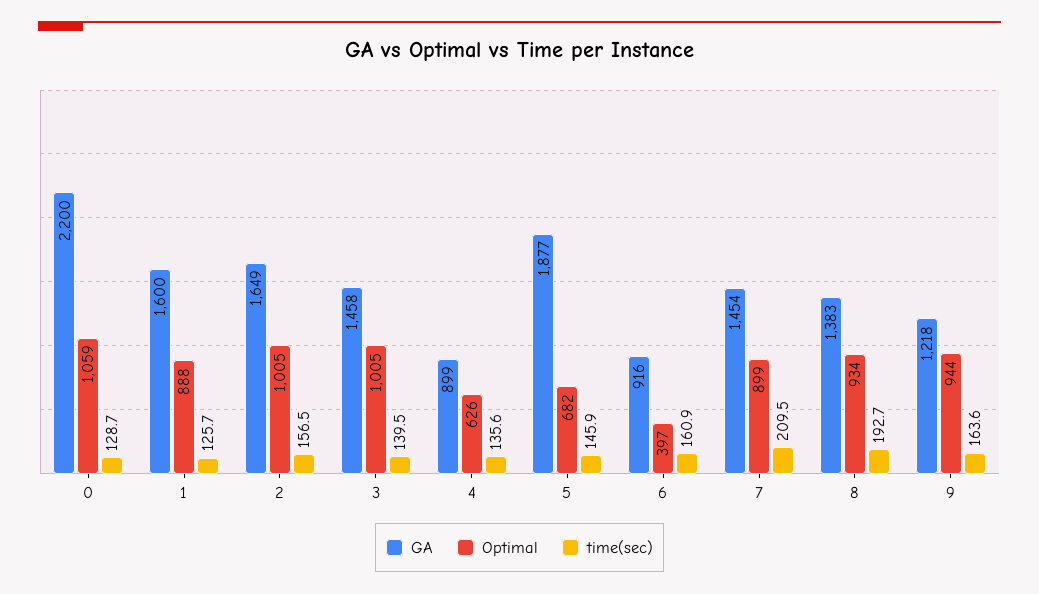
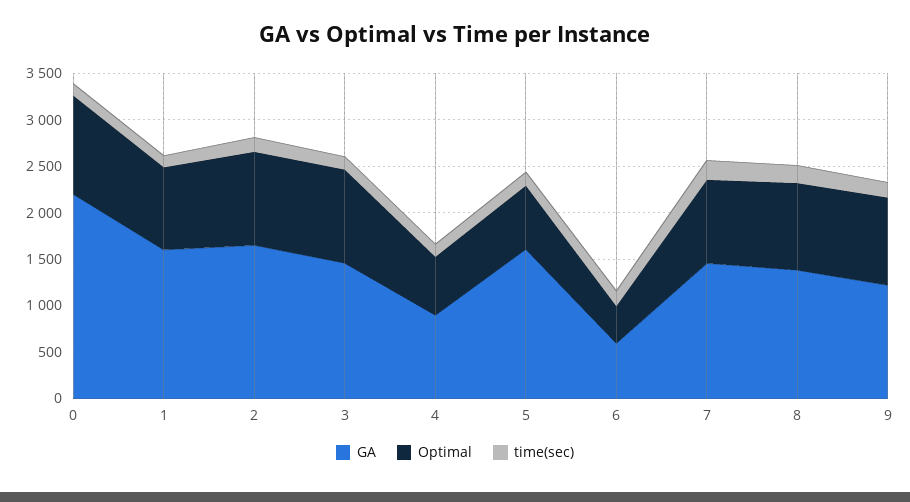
  {
    "GA": {
      "0": 2200,
      "1": 1600,
      "2": 1649,
      "3": 1458,
      "4": 899,
-     "5": 1877,
+     "5": 1600,
-     "6": 916,
+     "6": 600,
      "7": 1454,
      "8": 1383,
      "9": 1218
    },
    "Optimal": {
      "0": 1059,
      "1": 888,
      "2": 1005,
      "3": 1005,
      "4": 626,
      "5": 682,
      "6": 397,
      "7": 899,
      "8": 934,
      "9": 944
    },
    "time(sec)": {
      "0": 128.7,
      "1": 125.7,
      "2": 156.5,
      "3": 139.5,
      "4": 135.6,
      "5": 145.9,
      "6": 160.9,
      "7": 209.5,
      "8": 192.7,
      "9": 163.6
    }
  }

